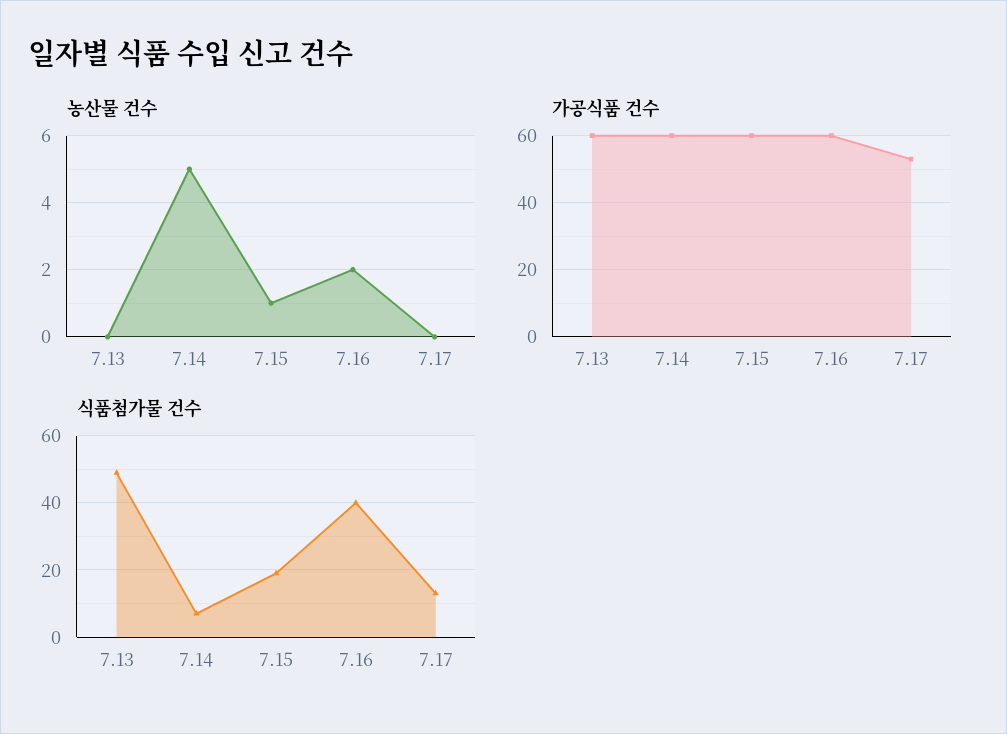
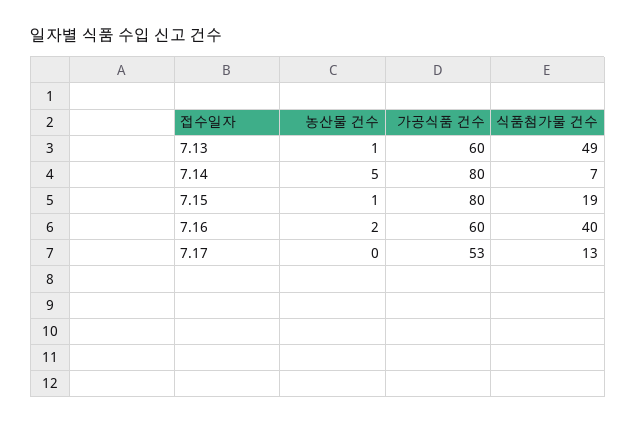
  {
    "농산물 건수": {
-     "7.13": 0,
+     "7.13": 1,
      "7.14": 5,
      "7.15": 1,
      "7.16": 2,
      "7.17": 0
    },
    "가공식품 건수": {
      "7.13": 60,
-     "7.14": 60,
+     "7.14": 80,
-     "7.15": 60,
+     "7.15": 80,
      "7.16": 60,
      "7.17": 53
    },
    "식품첨가물 건수": {
      "7.13": 49,
      "7.14": 7,
      "7.15": 19,
      "7.16": 40,
      "7.17": 13
    }
  }

